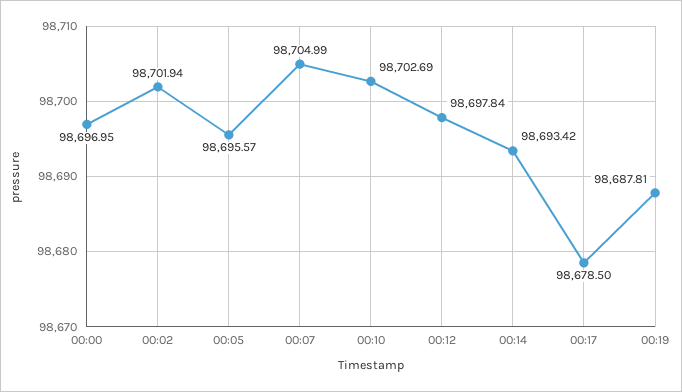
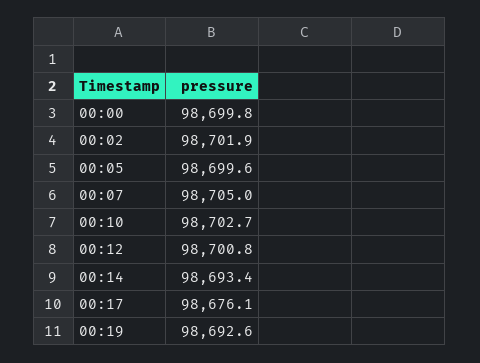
  {
-   "00:00": 98696.95,
+   "00:00": 98699.8,
    "00:02": 98701.94,
-   "00:05": 98695.57,
+   "00:05": 98699.6,
    "00:07": 98704.99,
    "00:10": 98702.69,
-   "00:12": 98697.84,
+   "00:12": 98700.8,
    "00:14": 98693.42,
-   "00:17": 98678.5,
+   "00:17": 98676.1,
-   "00:19": 98687.81
+   "00:19": 98692.6
  }

